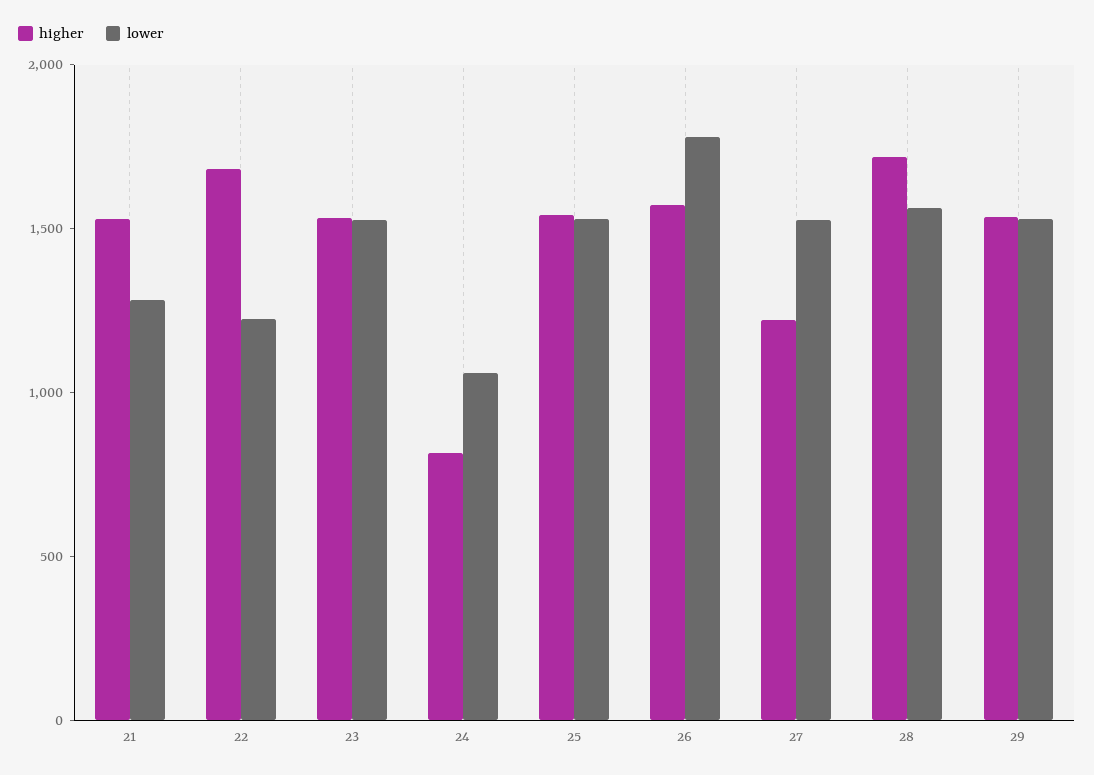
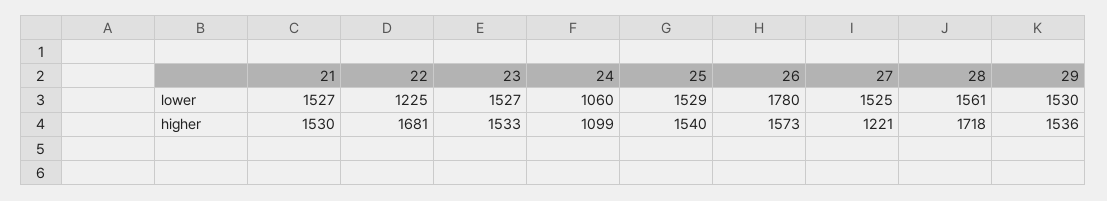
  {
    "higher": {
      "21": 1530,
      "22": 1681,
      "23": 1533,
-     "24": 800,
+     "24": 1099,
      "25": 1540,
      "26": 1573,
      "27": 1221,
      "28": 1718,
      "29": 1536
    },
    "lower": {
-     "21": 1300,
+     "21": 1527,
      "22": 1225,
      "23": 1527,
      "24": 1060,
      "25": 1529,
      "26": 1780,
      "27": 1525,
      "28": 1561,
      "29": 1530
    }
  }

